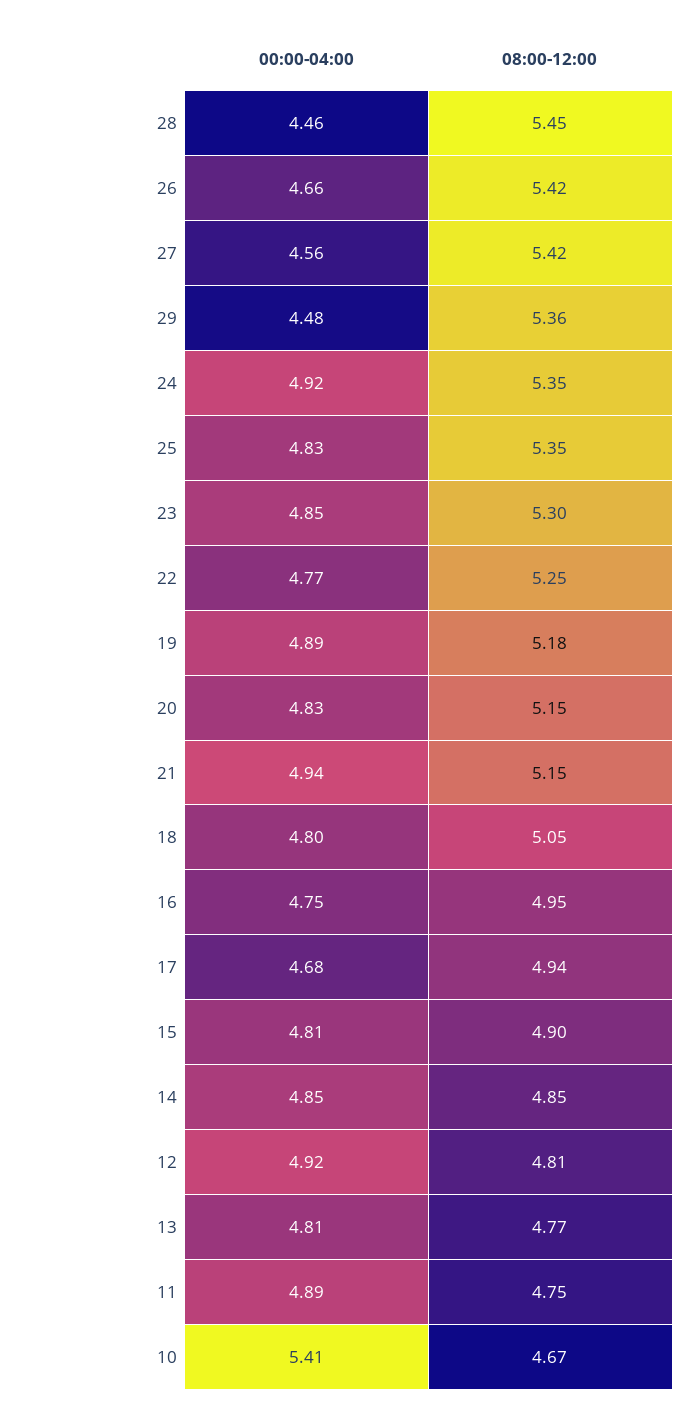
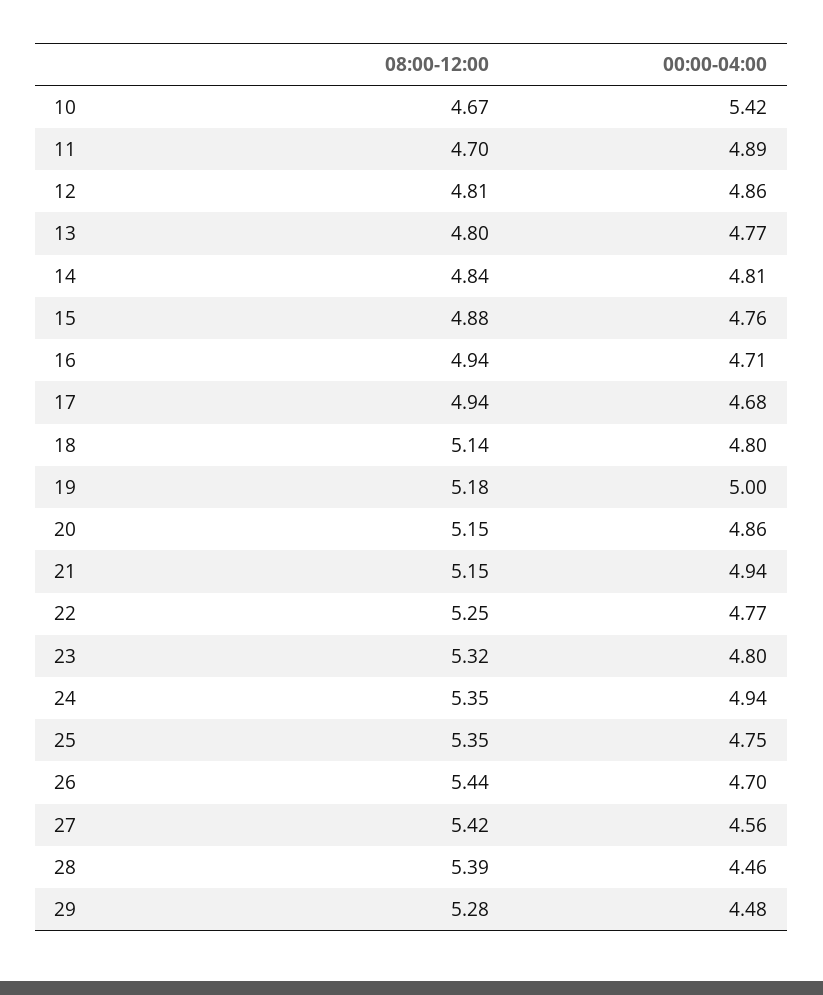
  {
    "00:00-04:00": {
      "28": 4.46,
-     "26": 4.66,
+     "26": 4.7,
      "27": 4.56,
      "29": 4.48,
-     "24": 4.92,
+     "24": 4.94,
-     "25": 4.83,
+     "25": 4.75,
-     "23": 4.85,
+     "23": 4.8,
      "22": 4.77,
-     "19": 4.89,
+     "19": 5,
-     "20": 4.83,
+     "20": 4.86,
      "21": 4.94,
      "18": 4.8,
-     "16": 4.75,
+     "16": 4.71,
      "17": 4.68,
-     "15": 4.81,
+     "15": 4.76,
-     "14": 4.85,
+     "14": 4.81,
-     "12": 4.92,
+     "12": 4.86,
-     "13": 4.81,
+     "13": 4.77,
      "11": 4.89,
-     "10": 5.41
+     "10": 5.42
    },
    "08:00-12:00": {
-     "28": 5.45,
+     "28": 5.39,
-     "26": 5.42,
+     "26": 5.44,
      "27": 5.42,
-     "29": 5.36,
+     "29": 5.28,
      "24": 5.35,
      "25": 5.35,
-     "23": 5.3,
+     "23": 5.32,
      "22": 5.25,
      "19": 5.18,
      "20": 5.15,
      "21": 5.15,
-     "18": 5.05,
+     "18": 5.14,
-     "16": 4.95,
+     "16": 4.94,
      "17": 4.94,
-     "15": 4.9,
+     "15": 4.88,
-     "14": 4.85,
+     "14": 4.84,
      "12": 4.81,
-     "13": 4.77,
+     "13": 4.8,
-     "11": 4.75,
+     "11": 4.7,
      "10": 4.67
    }
  }

